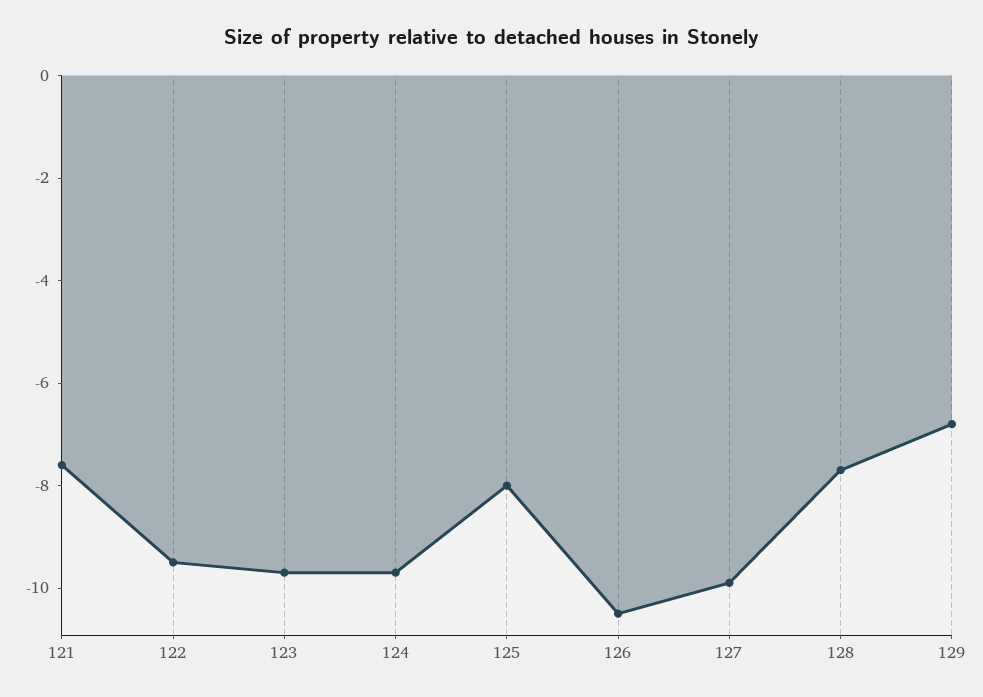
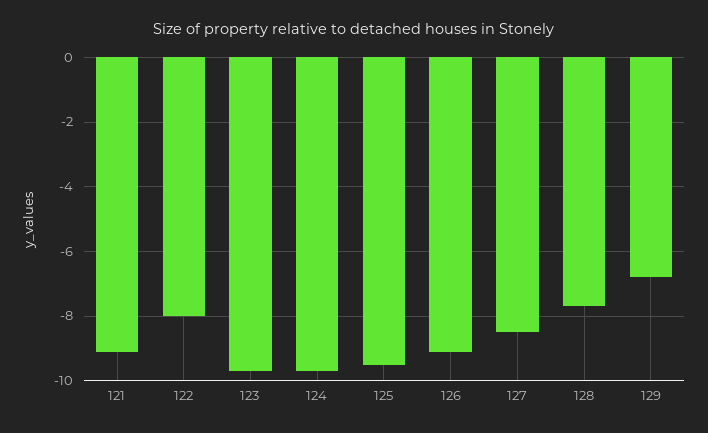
  {
-   "121": -7.5,
+   "121": -9,
-   "122": -9.5,
+   "122": -8,
    "123": -9.5,
    "124": -9.5,
-   "125": -8,
+   "125": -9.5,
-   "126": -10.5,
+   "126": -9,
-   "127": -10,
+   "127": -8.5,
    "128": -7.5,
    "129": -7
  }

